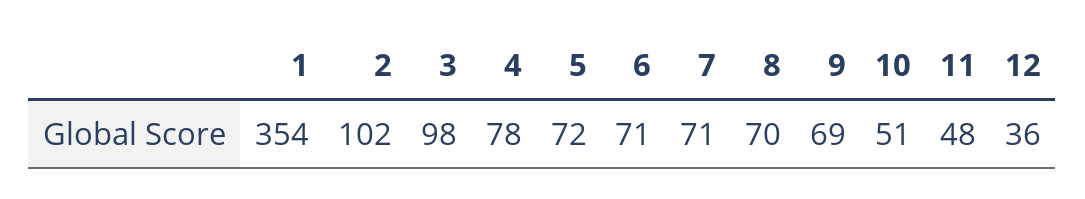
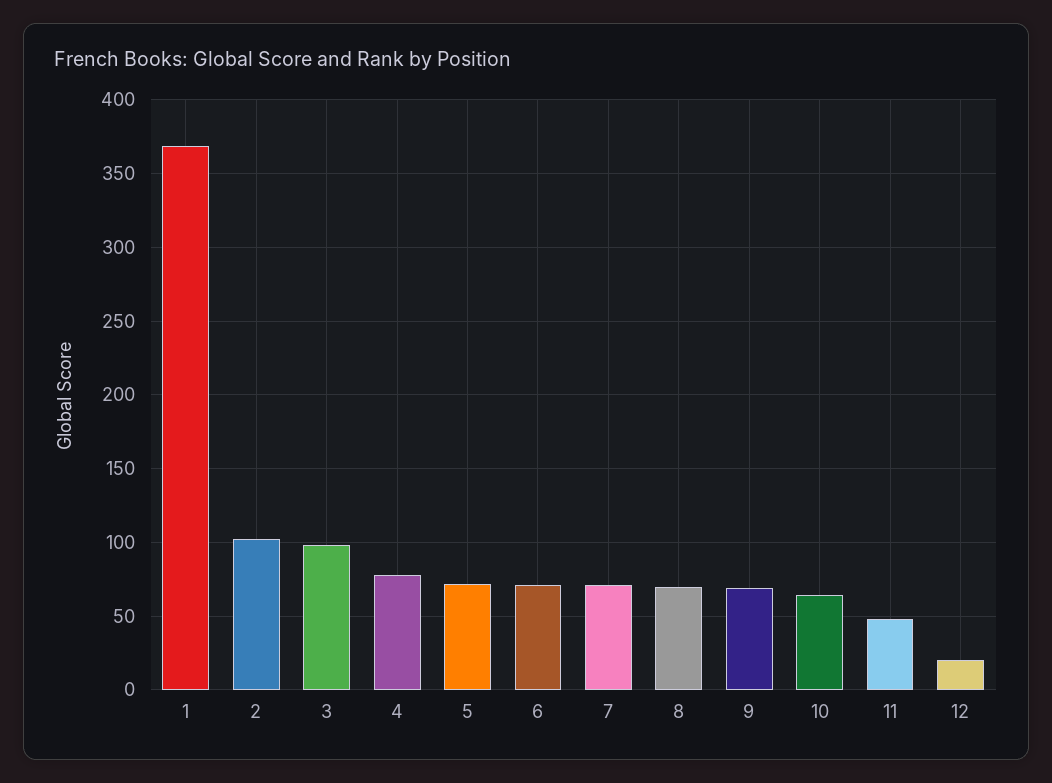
  {
-   "1": 354,
+   "1": 370,
    "2": 102,
    "3": 98,
    "4": 78,
    "5": 72,
    "6": 71,
    "7": 71,
    "8": 70,
    "9": 69,
-   "10": 51,
+   "10": 65,
    "11": 48,
-   "12": 36
+   "12": 20
  }

